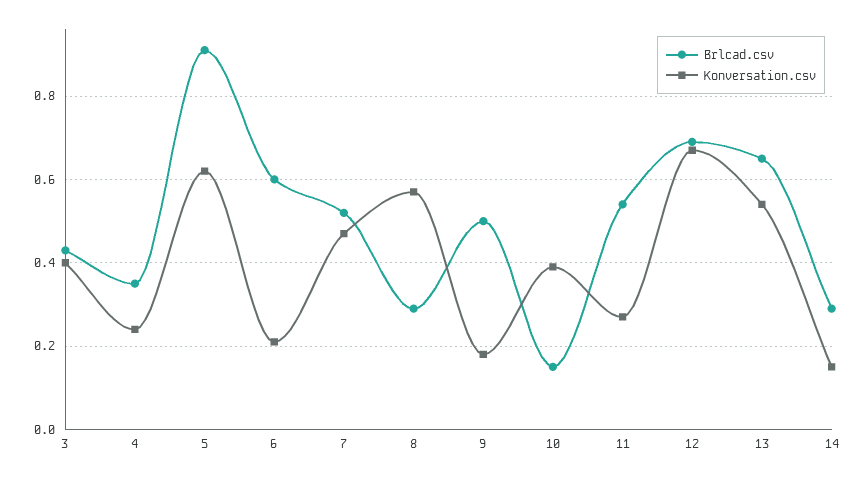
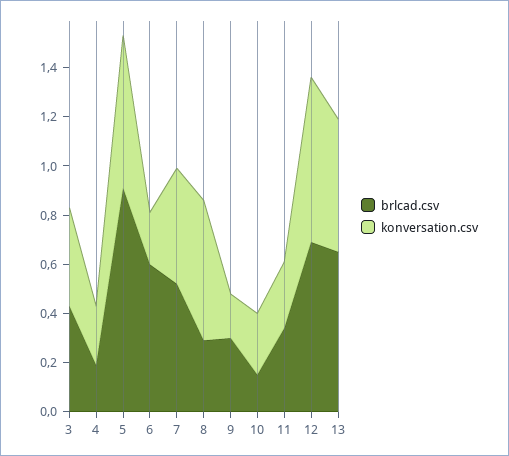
  {
    "Brlcad.csv": {
      "3": 0.45,
-     "4": 0.35,
+     "4": 0.2,
      "5": 0.9,
      "6": 0.6,
      "7": 0.5,
      "8": 0.3,
-     "9": 0.5,
+     "9": 0.3,
      "10": 0.15,
-     "11": 0.55,
+     "11": 0.35,
      "12": 0.7,
-     "13": 0.65,
+     "13": 0.65
-     "14": 0.3
    },
    "Konversation.csv": {
      "3": 0.4,
      "4": 0.25,
      "5": 0.6,
      "6": 0.2,
      "7": 0.45,
      "8": 0.55,
      "9": 0.2,
-     "10": 0.4,
+     "10": 0.25,
      "11": 0.25,
      "12": 0.65,
-     "13": 0.55,
+     "13": 0.55
-     "14": 0.15
    }
  }

